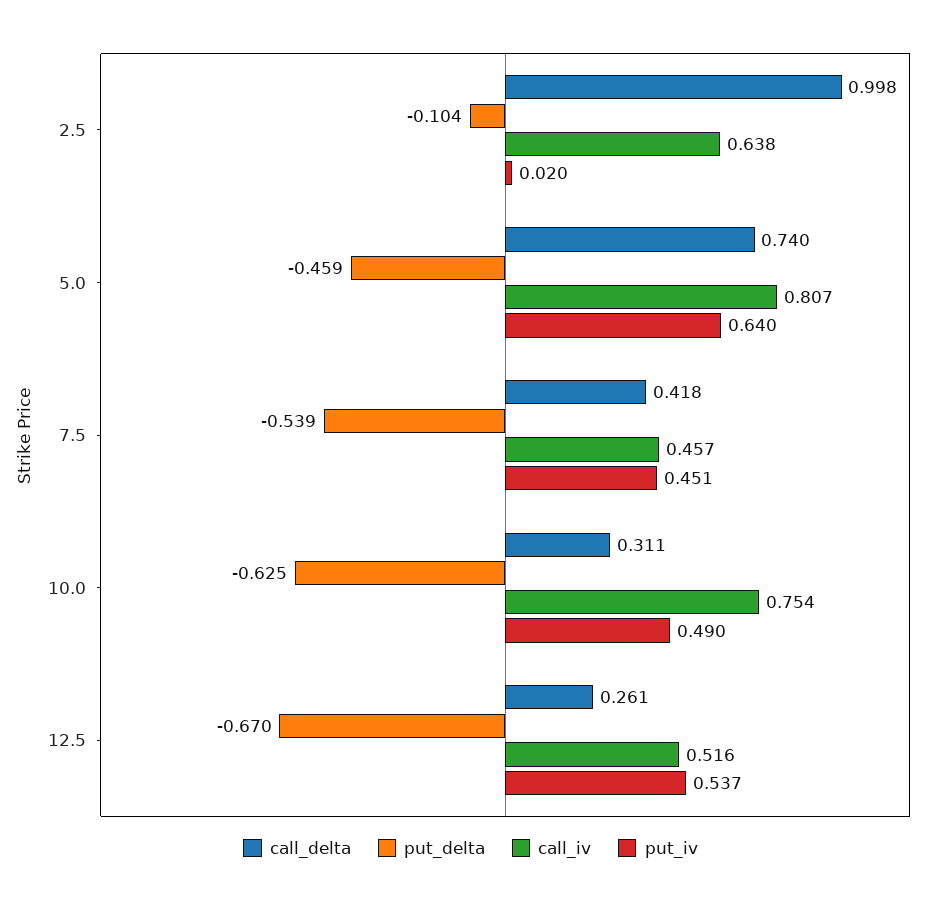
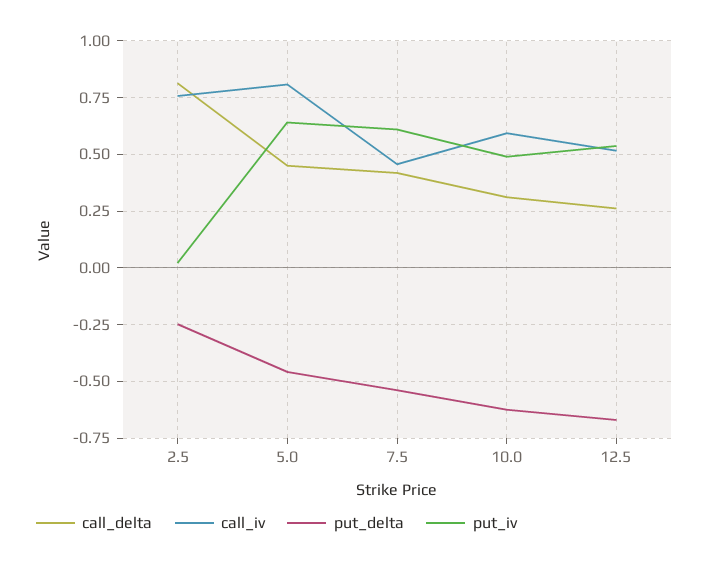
  {
    "call_delta": {
-     "2.5": 0.998,
+     "2.5": 0.8,
-     "5.0": 0.74,
+     "5.0": 0.45,
      "7.5": 0.418,
      "10.0": 0.311,
      "12.5": 0.261
    },
    "put_delta": {
-     "2.5": -0.104,
+     "2.5": -0.25,
      "5.0": -0.459,
      "7.5": -0.539,
      "10.0": -0.625,
      "12.5": -0.67
    },
    "call_iv": {
-     "2.5": 0.638,
+     "2.5": 0.75,
      "5.0": 0.807,
      "7.5": 0.457,
-     "10.0": 0.754,
+     "10.0": 0.6,
      "12.5": 0.516
    },
    "put_iv": {
      "2.5": 0.02,
      "5.0": 0.64,
-     "7.5": 0.451,
+     "7.5": 0.6,
      "10.0": 0.49,
      "12.5": 0.537
    }
  }

